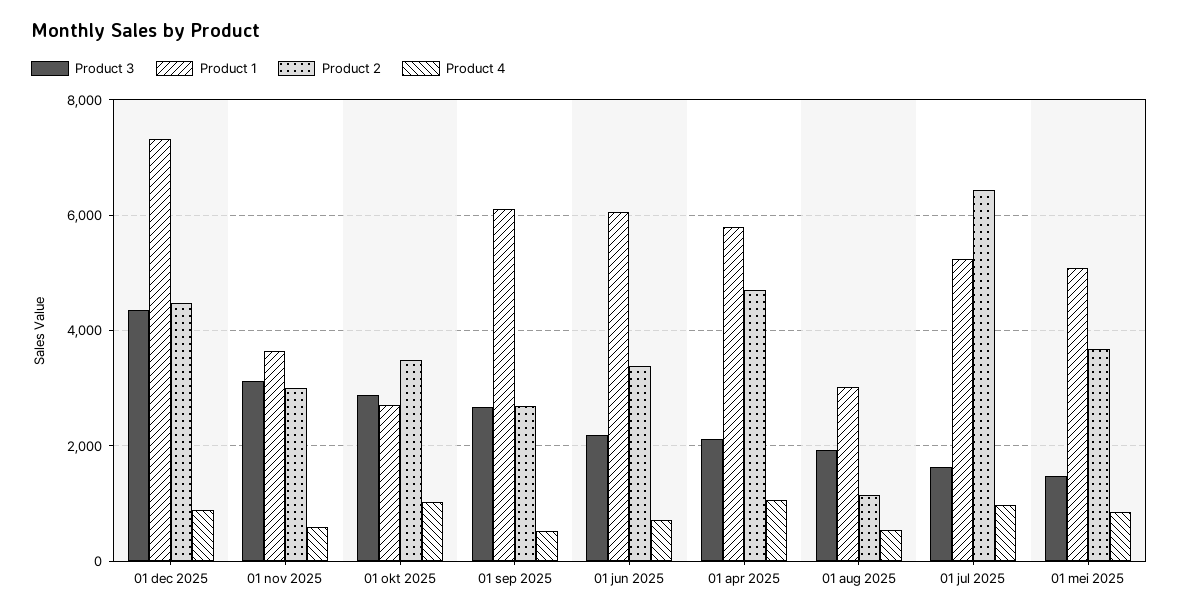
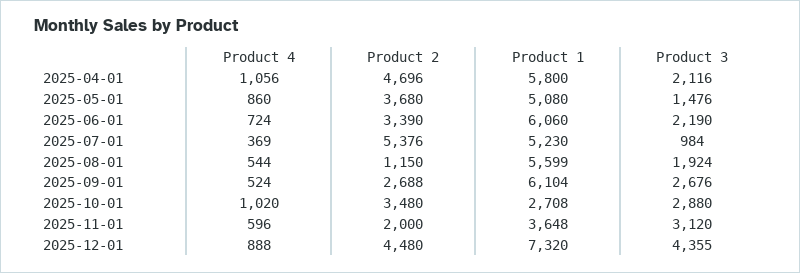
  {
    "Product 3": {
      "01 dec 2025": 4355,
      "01 nov 2025": 3120,
      "01 okt 2025": 2880,
      "01 sep 2025": 2676,
      "01 jun 2025": 2190,
      "01 apr 2025": 2116,
      "01 aug 2025": 1924,
-     "01 jul 2025": 1600,
+     "01 jul 2025": 984,
      "01 mei 2025": 1476
    },
    "Product 1": {
      "01 dec 2025": 7320,
      "01 nov 2025": 3648,
      "01 okt 2025": 2708,
      "01 sep 2025": 6104,
      "01 jun 2025": 6060,
      "01 apr 2025": 5800,
-     "01 aug 2025": 3000,
+     "01 aug 2025": 5599,
      "01 jul 2025": 5230,
      "01 mei 2025": 5080
    },
    "Product 2": {
      "01 dec 2025": 4480,
-     "01 nov 2025": 3000,
+     "01 nov 2025": 2000,
      "01 okt 2025": 3480,
      "01 sep 2025": 2688,
      "01 jun 2025": 3390,
      "01 apr 2025": 4696,
      "01 aug 2025": 1150,
-     "01 jul 2025": 6400,
+     "01 jul 2025": 5376,
      "01 mei 2025": 3680
    },
    "Product 4": {
      "01 dec 2025": 888,
      "01 nov 2025": 596,
      "01 okt 2025": 1020,
      "01 sep 2025": 524,
      "01 jun 2025": 724,
      "01 apr 2025": 1056,
      "01 aug 2025": 544,
-     "01 jul 2025": 1000,
+     "01 jul 2025": 369,
      "01 mei 2025": 860
    }
  }

